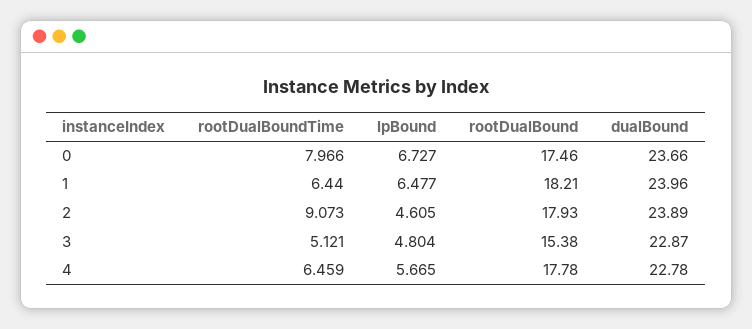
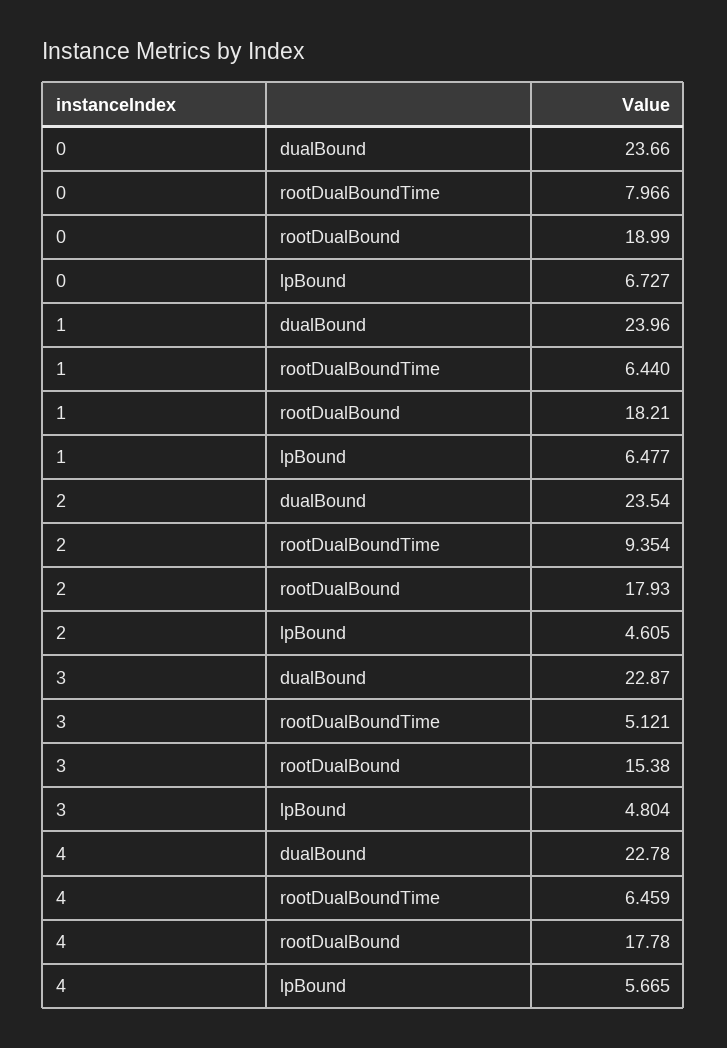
  {
    "rootDualBoundTime": {
      "0": 7.966,
      "1": 6.44,
-     "2": 9.073,
+     "2": 9.354,
      "3": 5.121,
      "4": 6.459
    },
    "lpBound": {
      "0": 6.727,
      "1": 6.477,
      "2": 4.605,
      "3": 4.804,
      "4": 5.665
    },
    "rootDualBound": {
-     "0": 17.46,
+     "0": 18.99,
      "1": 18.21,
      "2": 17.93,
      "3": 15.38,
      "4": 17.78
    },
    "dualBound": {
      "0": 23.66,
      "1": 23.96,
-     "2": 23.89,
+     "2": 23.54,
      "3": 22.87,
      "4": 22.78
    }
  }

